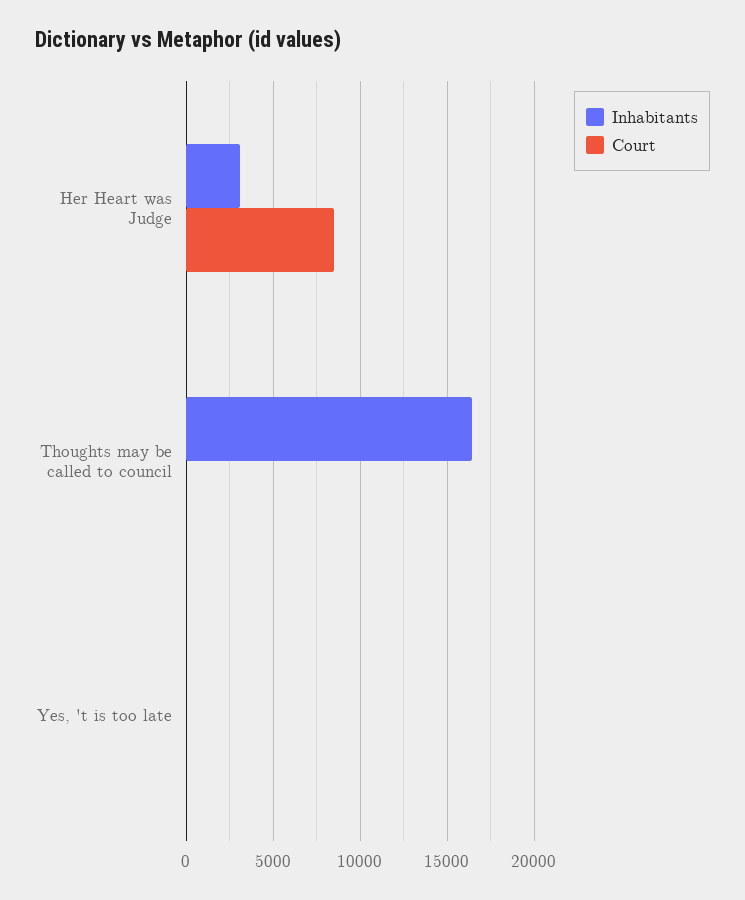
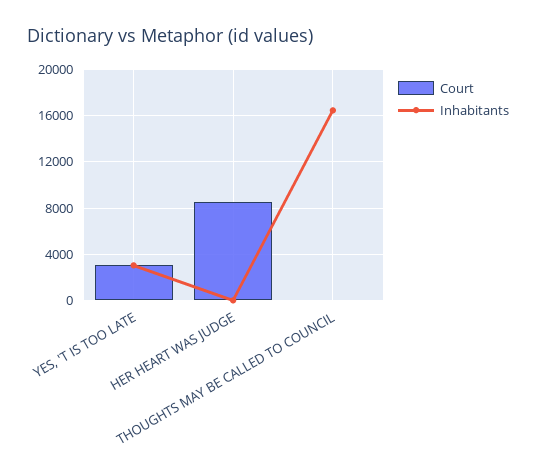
  {
    "Inhabitants": {
-     "Her Heart was Judge": 3000,
+     "Her Heart was Judge": 0,
      "Thoughts may be called to council": 16500,
-     "Yes, 't is too late": 0
+     "Yes, 't is too late": 3000
    },
    "Court": {
      "Her Heart was Judge": 8500,
      "Thoughts may be called to council": 0,
-     "Yes, 't is too late": 0
+     "Yes, 't is too late": 3000
    }
  }

